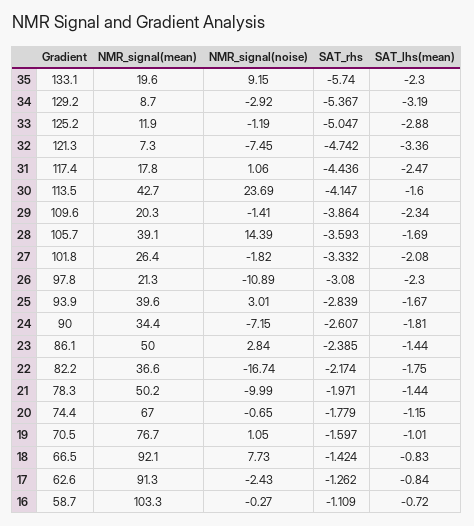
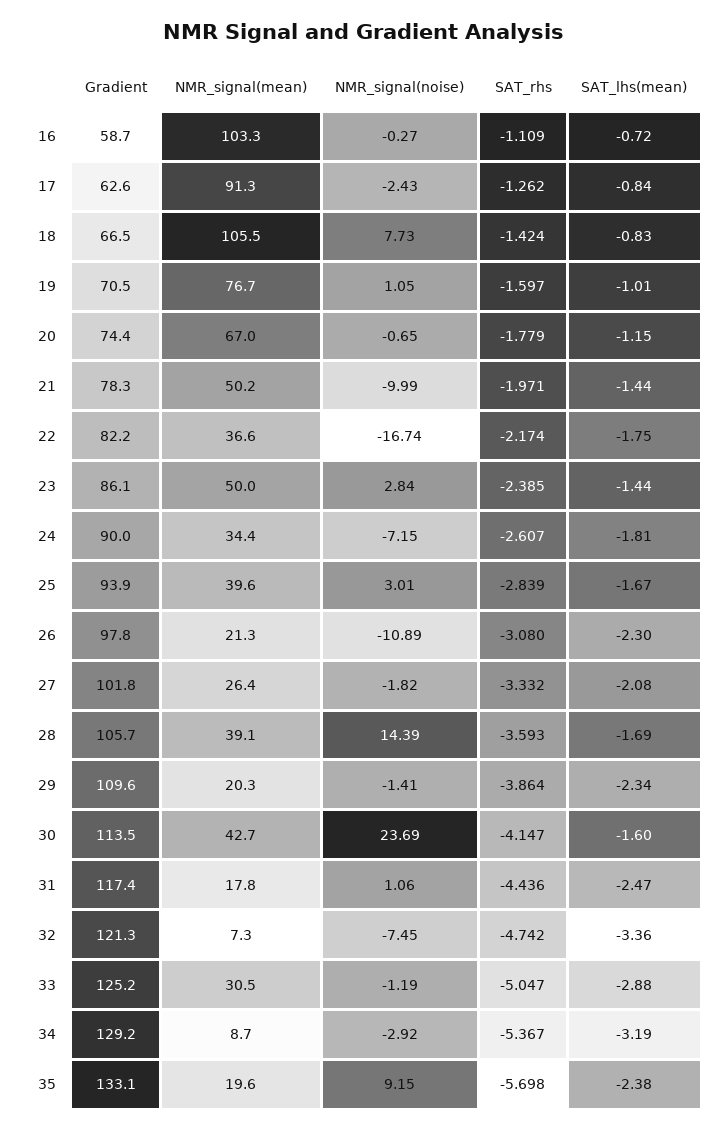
  {
    "Gradient": {
      "35": 133.1,
      "34": 129.2,
      "33": 125.2,
      "32": 121.3,
      "31": 117.4,
      "30": 113.5,
      "29": 109.6,
      "28": 105.7,
      "27": 101.8,
      "26": 97.8,
      "25": 93.9,
      "24": 90,
      "23": 86.1,
      "22": 82.2,
      "21": 78.3,
      "20": 74.4,
      "19": 70.5,
      "18": 66.5,
      "17": 62.6,
      "16": 58.7
    },
    "NMR_signal(mean)": {
      "35": 19.6,
      "34": 8.7,
-     "33": 11.9,
+     "33": 30.5,
      "32": 7.3,
      "31": 17.8,
      "30": 42.7,
      "29": 20.3,
      "28": 39.1,
      "27": 26.4,
      "26": 21.3,
      "25": 39.6,
      "24": 34.4,
      "23": 50,
      "22": 36.6,
      "21": 50.2,
      "20": 67,
      "19": 76.7,
-     "18": 92.1,
+     "18": 105.5,
      "17": 91.3,
      "16": 103.3
    },
    "NMR_signal(noise)": {
      "35": 9.15,
      "34": -2.92,
      "33": -1.19,
      "32": -7.45,
      "31": 1.06,
      "30": 23.69,
      "29": -1.41,
      "28": 14.39,
      "27": -1.82,
      "26": -10.89,
      "25": 3.01,
      "24": -7.15,
      "23": 2.84,
      "22": -16.74,
      "21": -9.99,
      "20": -0.65,
      "19": 1.05,
      "18": 7.73,
      "17": -2.43,
      "16": -0.27
    },
    "SAT_rhs": {
-     "35": -5.74,
+     "35": -5.698,
      "34": -5.367,
      "33": -5.047,
      "32": -4.742,
      "31": -4.436,
      "30": -4.147,
      "29": -3.864,
      "28": -3.593,
      "27": -3.332,
      "26": -3.08,
      "25": -2.839,
      "24": -2.607,
      "23": -2.385,
      "22": -2.174,
      "21": -1.971,
      "20": -1.779,
      "19": -1.597,
      "18": -1.424,
      "17": -1.262,
      "16": -1.109
    },
    "SAT_lhs(mean)": {
-     "35": -2.3,
+     "35": -2.38,
      "34": -3.19,
      "33": -2.88,
      "32": -3.36,
      "31": -2.47,
      "30": -1.6,
      "29": -2.34,
      "28": -1.69,
      "27": -2.08,
      "26": -2.3,
      "25": -1.67,
      "24": -1.81,
      "23": -1.44,
      "22": -1.75,
      "21": -1.44,
      "20": -1.15,
      "19": -1.01,
      "18": -0.83,
      "17": -0.84,
      "16": -0.72
    }
  }

